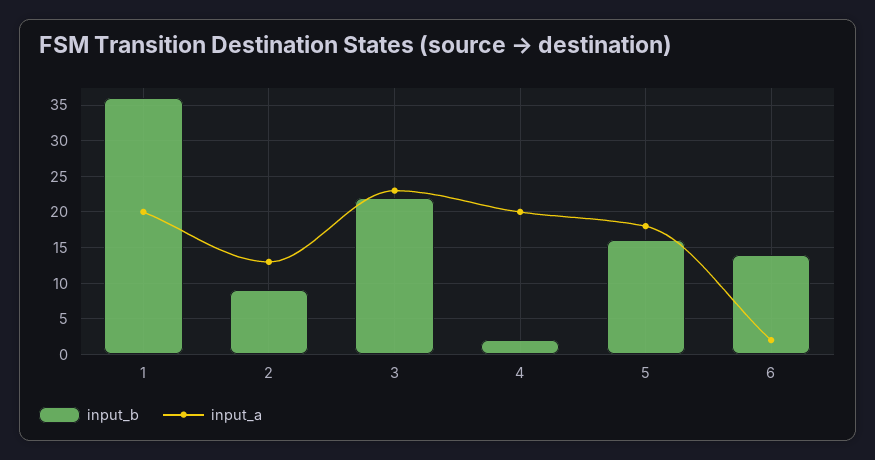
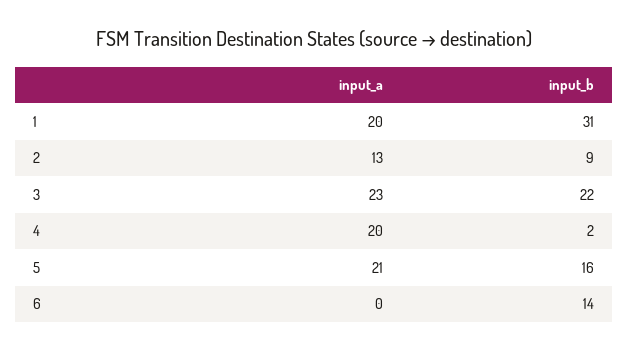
  {
    "input_b": {
-     "1": 36,
+     "1": 31,
      "2": 9,
      "3": 22,
      "4": 2,
      "5": 16,
      "6": 14
    },
    "input_a": {
      "1": 20,
      "2": 13,
      "3": 23,
      "4": 20,
-     "5": 18,
+     "5": 21,
-     "6": 2
+     "6": 0
    }
  }

